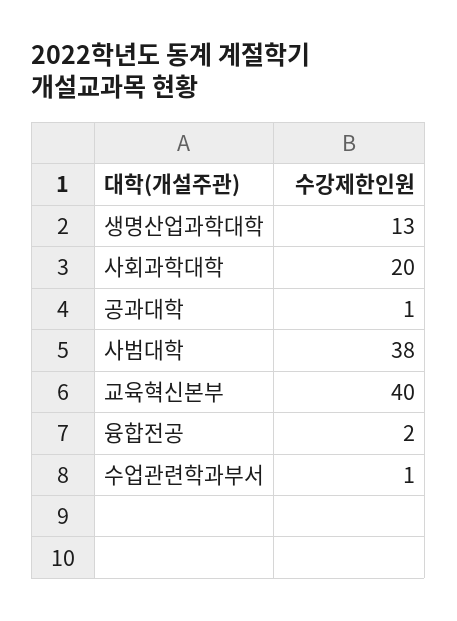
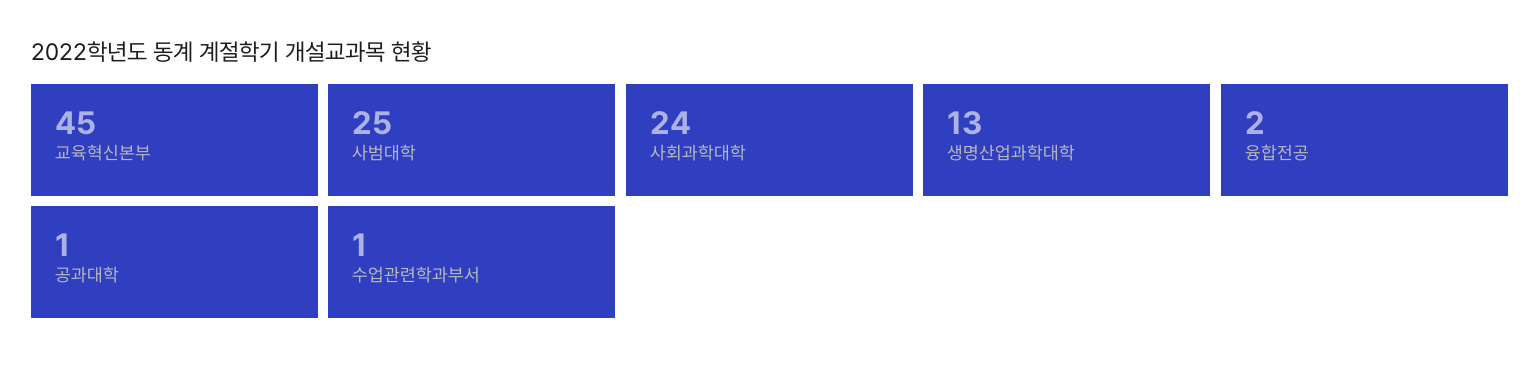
  {
    "생명산업과학대학": 13,
-   "사회과학대학": 20,
+   "사회과학대학": 24,
    "공과대학": 1,
-   "사범대학": 38,
+   "사범대학": 25,
-   "교육혁신본부": 40,
+   "교육혁신본부": 45,
    "융합전공": 2,
    "수업관련학과부서": 1
  }

